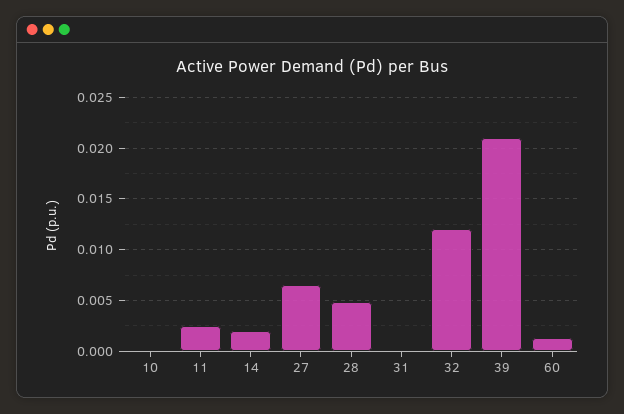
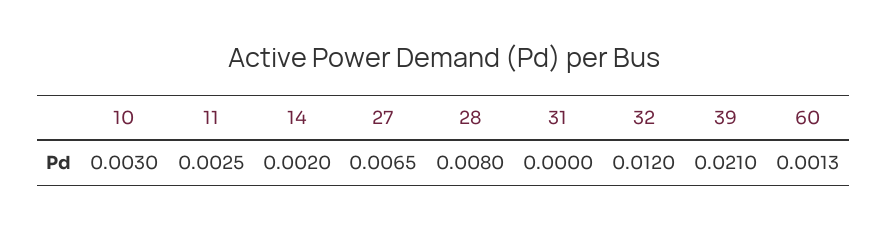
  {
-   "10": 0,
+   "10": 0.003,
    "11": 0.0025,
    "14": 0.002,
    "27": 0.0065,
-   "28": 0.005,
+   "28": 0.008,
    "31": 0,
    "32": 0.012,
    "39": 0.021,
    "60": 0.0013
  }

